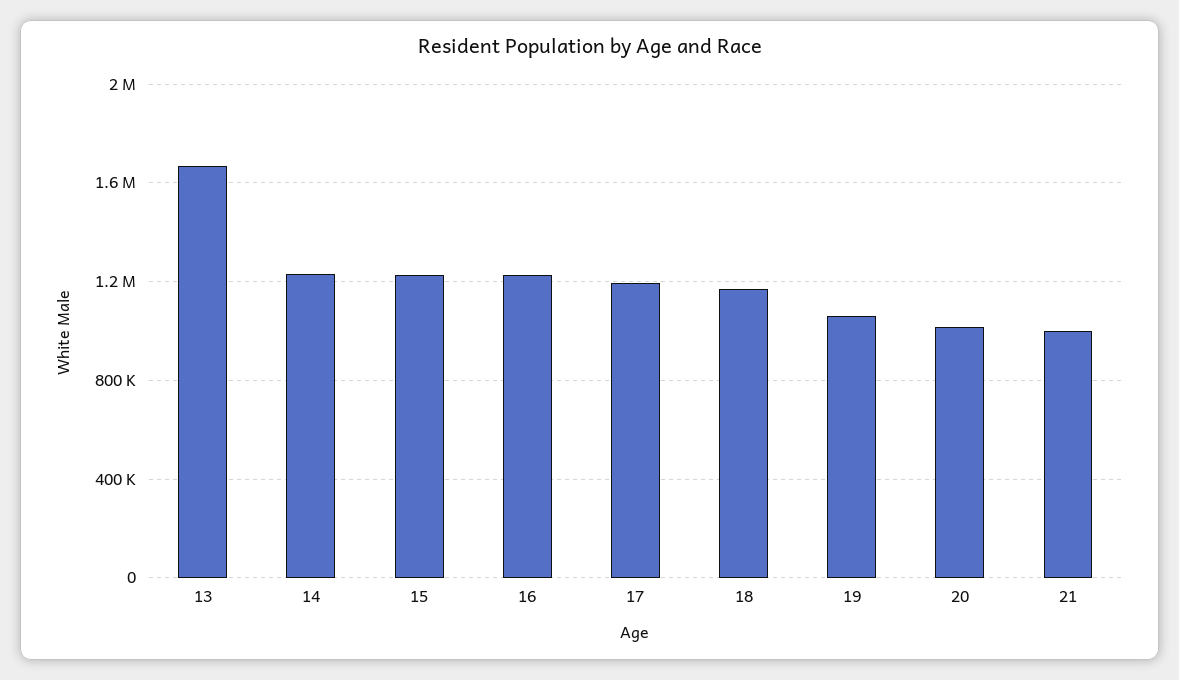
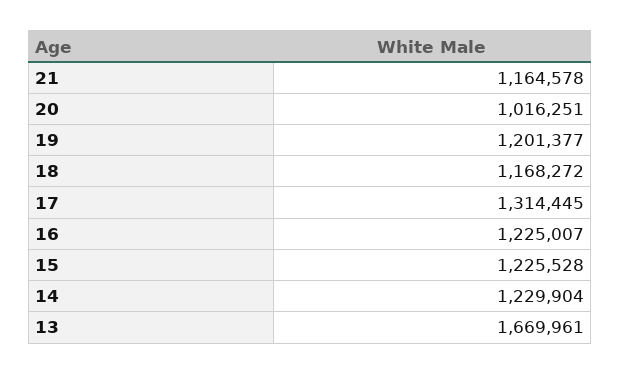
  {
    "13": 1669961,
    "14": 1229904,
    "15": 1225528,
    "16": 1225007,
-   "17": 1200000,
+   "17": 1314445,
    "18": 1168272,
-   "19": 1050000,
+   "19": 1201377,
    "20": 1016251,
-   "21": 1000000
+   "21": 1164578
  }

